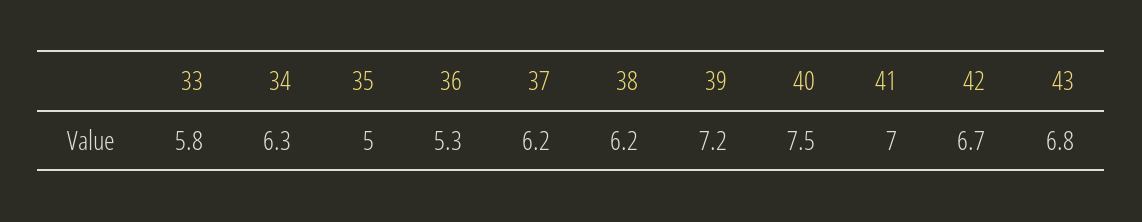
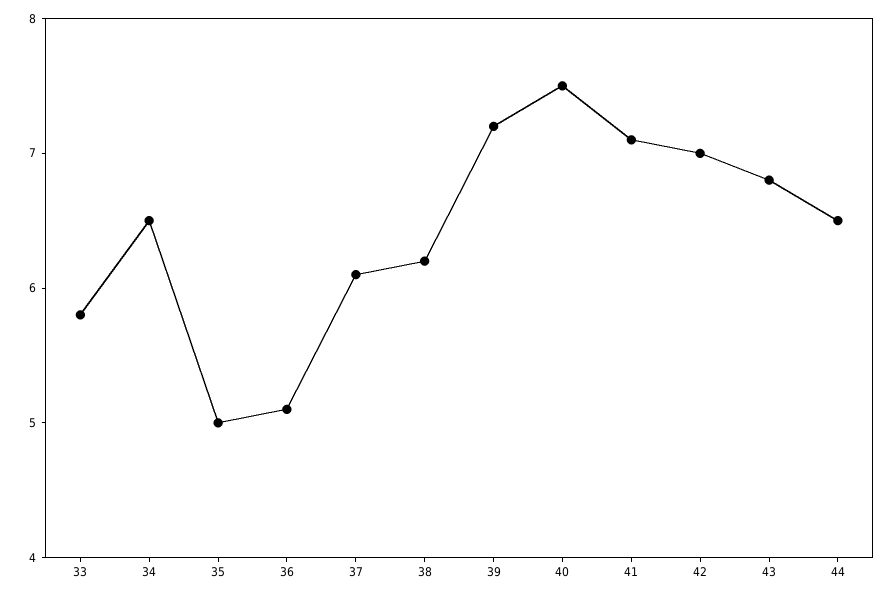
  {
    "33": 5.8,
-   "34": 6.3,
+   "34": 6.5,
    "35": 5,
-   "36": 5.3,
+   "36": 5.1,
-   "37": 6.2,
+   "37": 6.1,
    "38": 6.2,
    "39": 7.2,
    "40": 7.5,
-   "41": 7,
+   "41": 7.1,
-   "42": 6.7,
+   "42": 7,
-   "43": 6.8
+   "43": 6.8,
+   "44": 6.5
  }

